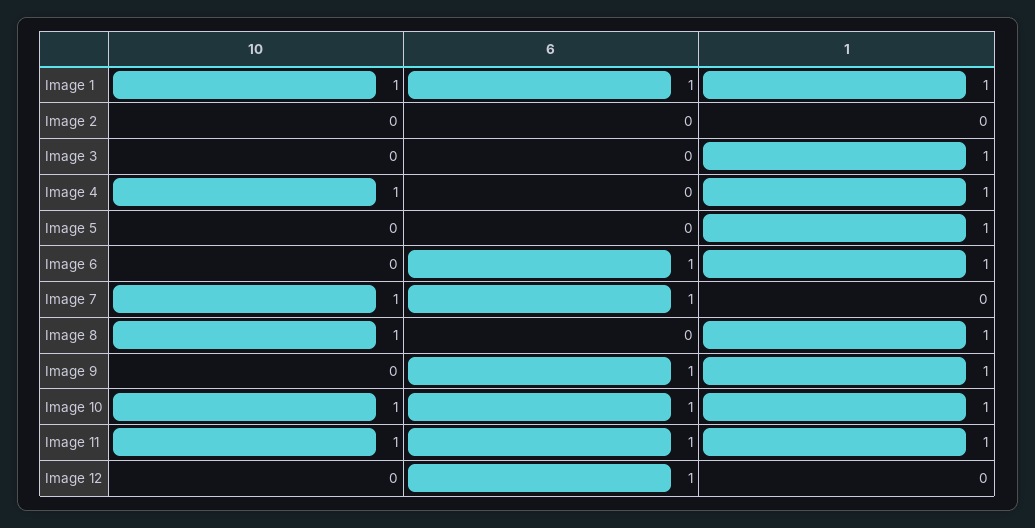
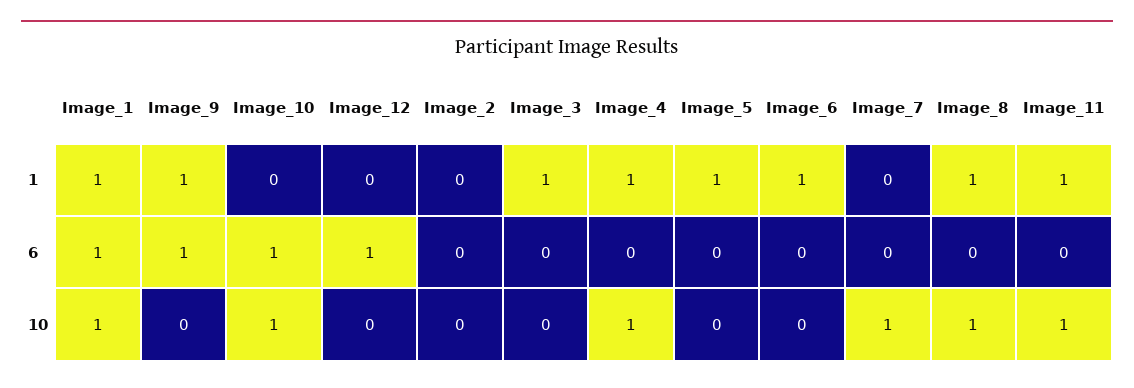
  {
    "10": {
      "Image 1": 1,
      "Image 2": 0,
      "Image 3": 0,
      "Image 4": 1,
      "Image 5": 0,
      "Image 6": 0,
      "Image 7": 1,
      "Image 8": 1,
      "Image 9": 0,
      "Image 10": 1,
      "Image 11": 1,
      "Image 12": 0
    },
    "6": {
      "Image 1": 1,
      "Image 2": 0,
      "Image 3": 0,
      "Image 4": 0,
      "Image 5": 0,
-     "Image 6": 1,
+     "Image 6": 0,
-     "Image 7": 1,
+     "Image 7": 0,
      "Image 8": 0,
      "Image 9": 1,
      "Image 10": 1,
-     "Image 11": 1,
+     "Image 11": 0,
      "Image 12": 1
    },
    "1": {
      "Image 1": 1,
      "Image 2": 0,
      "Image 3": 1,
      "Image 4": 1,
      "Image 5": 1,
      "Image 6": 1,
      "Image 7": 0,
      "Image 8": 1,
      "Image 9": 1,
-     "Image 10": 1,
+     "Image 10": 0,
      "Image 11": 1,
      "Image 12": 0
    }
  }

